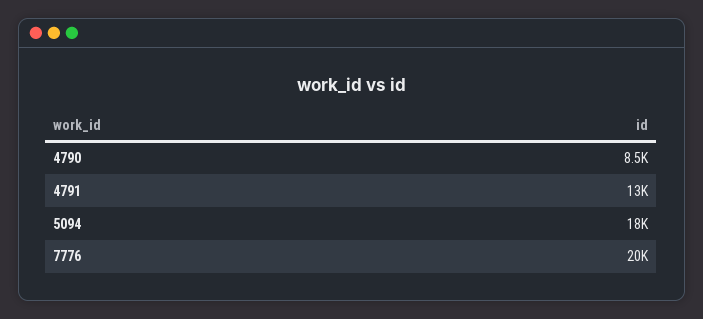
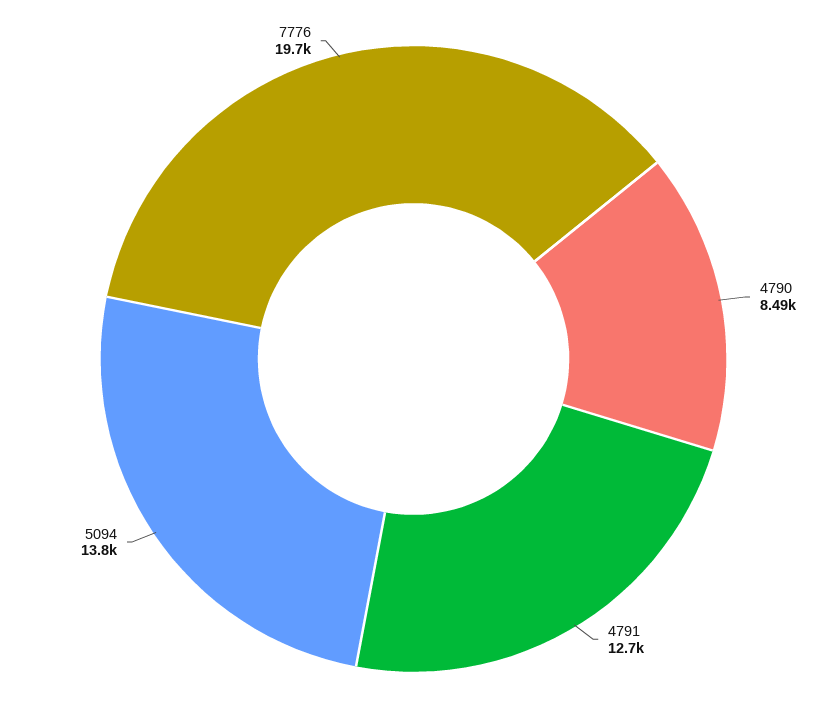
  {
    "4790": 8490,
    "4791": 12700,
-   "5094": 18000,
+   "5094": 13800,
    "7776": 19700
  }

